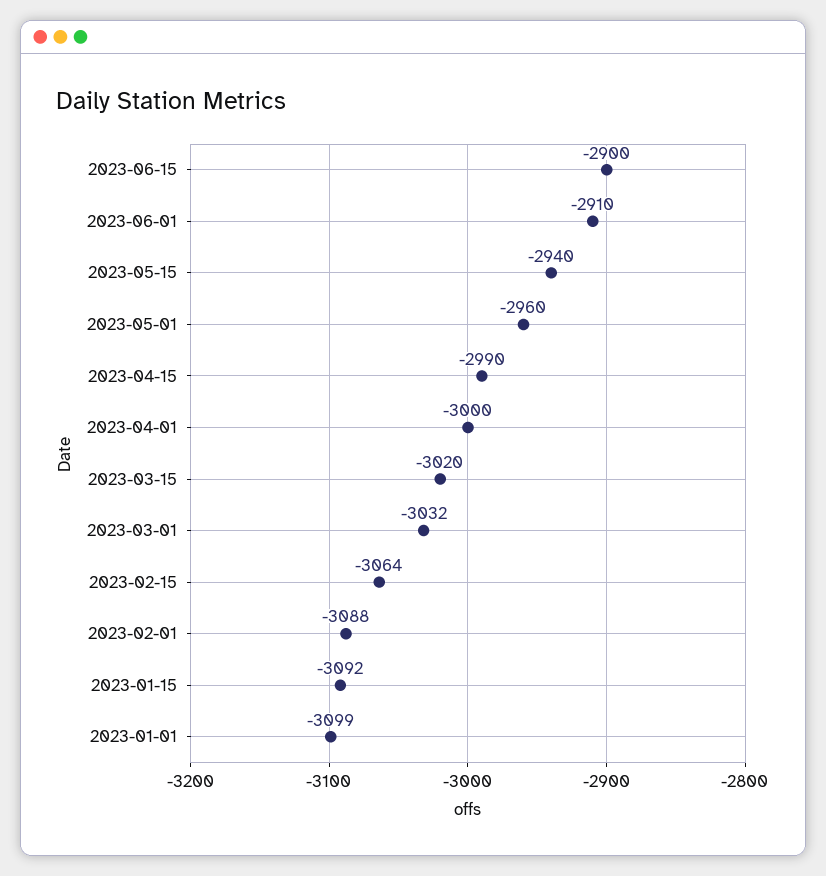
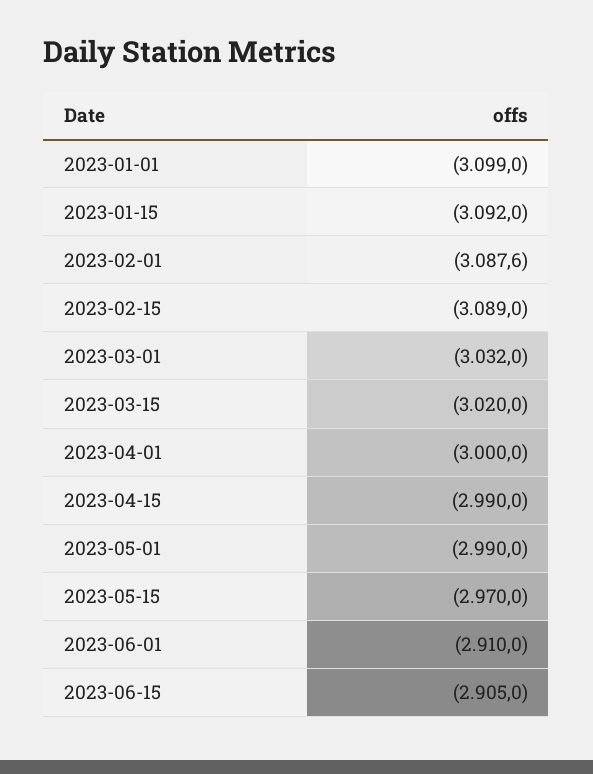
  {
-   "2023-06-15": -2900,
+   "2023-06-15": -2905,
    "2023-06-01": -2910,
-   "2023-05-15": -2940,
+   "2023-05-15": -2970,
-   "2023-05-01": -2960,
+   "2023-05-01": -2990,
    "2023-04-15": -2990,
    "2023-04-01": -3000,
    "2023-03-15": -3020,
    "2023-03-01": -3032,
-   "2023-02-15": -3064,
+   "2023-02-15": -3089,
    "2023-02-01": -3087.6,
    "2023-01-15": -3092,
    "2023-01-01": -3099
  }

